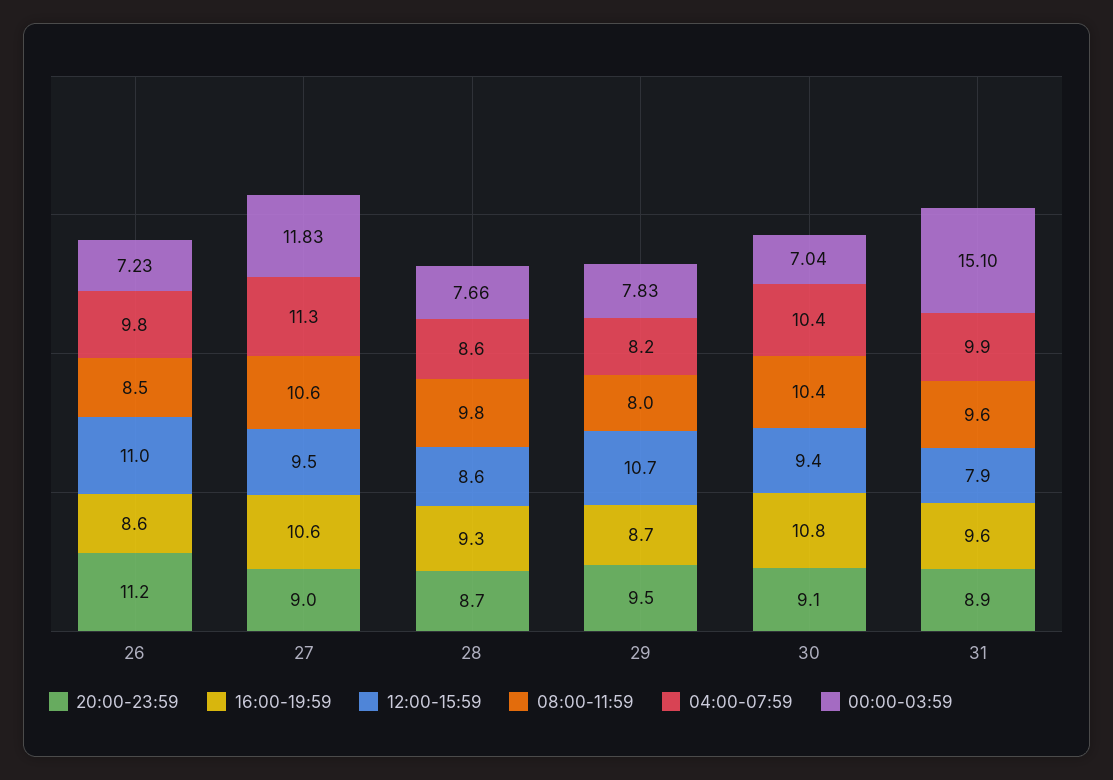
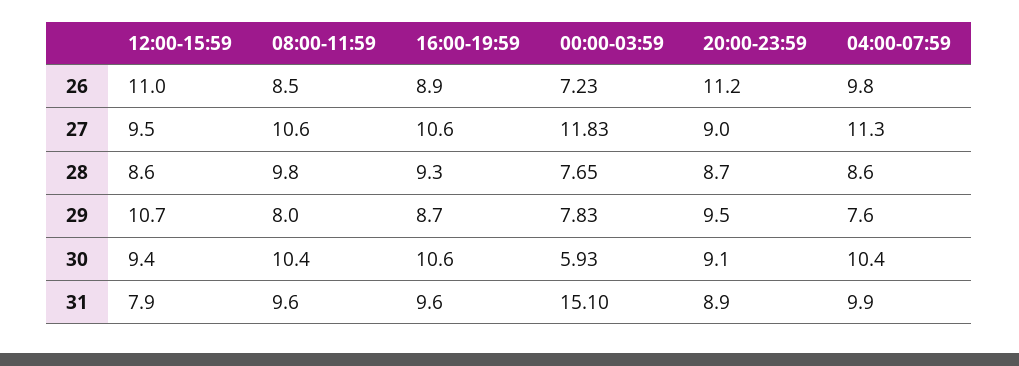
  {
    "20:00-23:59": {
      "26": 11.2,
      "27": 9,
      "28": 8.7,
      "29": 9.5,
      "30": 9.1,
      "31": 8.9
    },
    "16:00-19:59": {
-     "26": 8.6,
+     "26": 8.9,
      "27": 10.6,
      "28": 9.3,
      "29": 8.7,
-     "30": 10.8,
+     "30": 10.6,
      "31": 9.6
    },
    "12:00-15:59": {
      "26": 11,
      "27": 9.5,
      "28": 8.6,
      "29": 10.7,
      "30": 9.4,
      "31": 7.9
    },
    "08:00-11:59": {
      "26": 8.5,
      "27": 10.6,
      "28": 9.8,
      "29": 8,
      "30": 10.4,
      "31": 9.6
    },
    "04:00-07:59": {
      "26": 9.8,
      "27": 11.3,
      "28": 8.6,
-     "29": 8.2,
+     "29": 7.6,
      "30": 10.4,
      "31": 9.9
    },
    "00:00-03:59": {
      "26": 7.23,
      "27": 11.83,
-     "28": 7.66,
+     "28": 7.65,
      "29": 7.83,
-     "30": 7.04,
+     "30": 5.93,
      "31": 15.1
    }
  }

